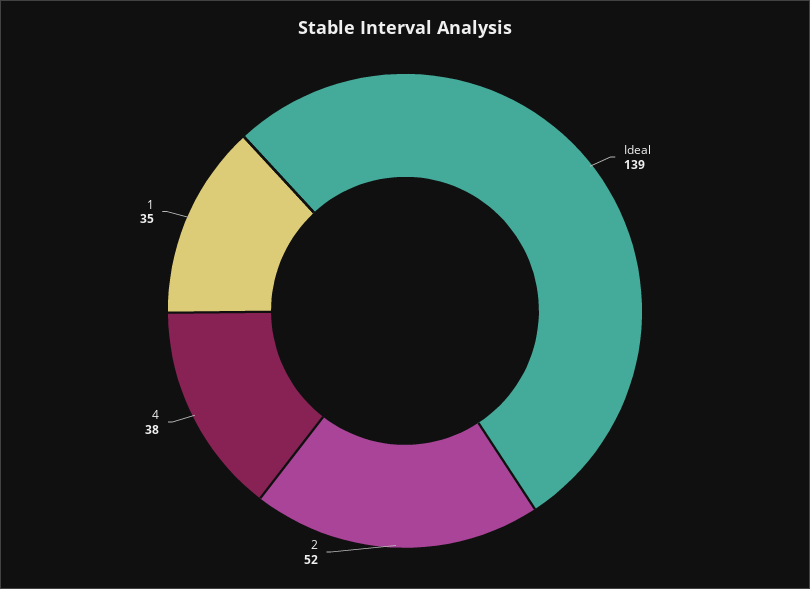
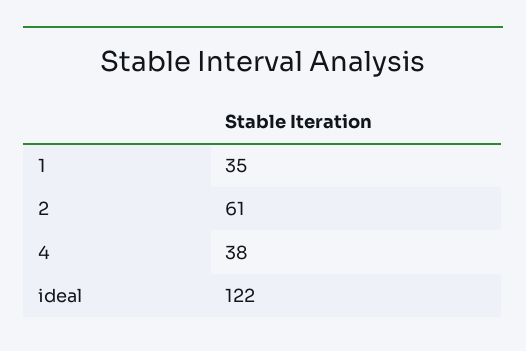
  {
-   "Ideal": 139,
+   "Ideal": 122,
-   "2": 52,
+   "2": 61,
    "4": 38,
    "1": 35
  }

